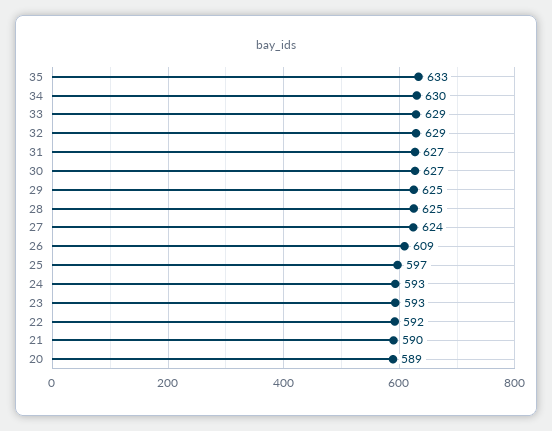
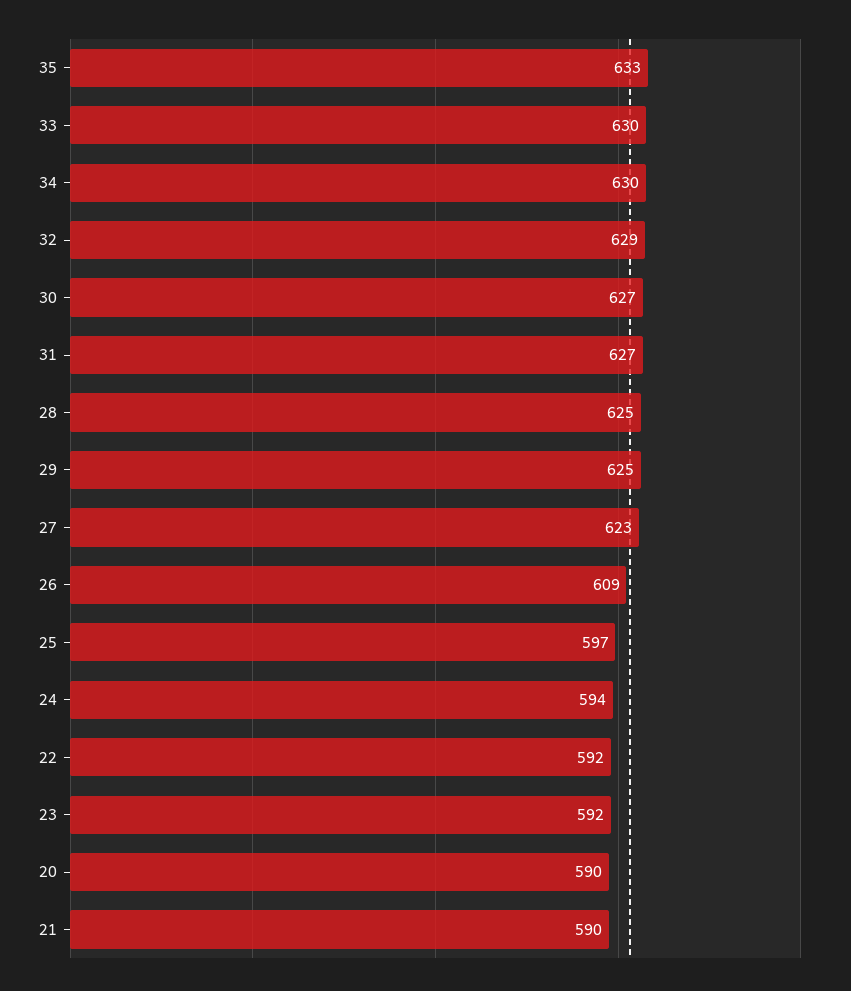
  {
    "35": 633,
    "34": 630,
-   "33": 629,
+   "33": 630,
    "32": 629,
    "31": 627,
    "30": 627,
    "29": 625,
    "28": 625,
-   "27": 624,
+   "27": 623,
    "26": 609,
    "25": 597,
-   "24": 593,
+   "24": 594,
-   "23": 593,
+   "23": 592,
    "22": 592,
    "21": 590,
-   "20": 589
+   "20": 590
  }

